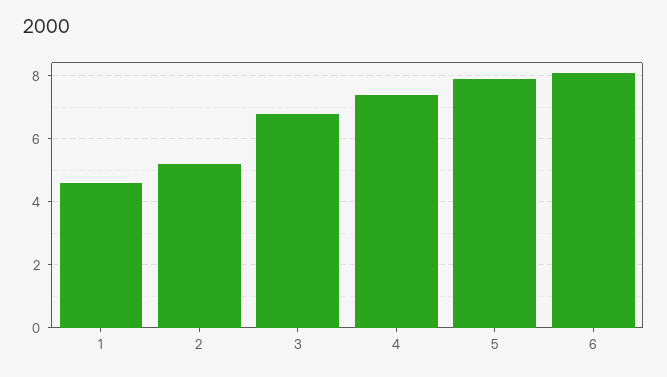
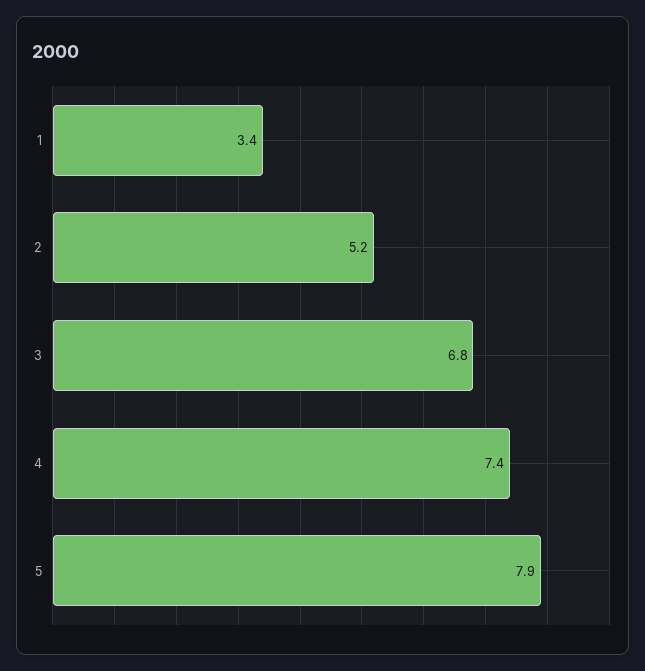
  {
-   "1": 4.5,
+   "1": 3.4,
    "2": 5.2,
    "3": 6.8,
    "4": 7.4,
-   "5": 7.9,
+   "5": 7.9
-   "6": 8
  }

